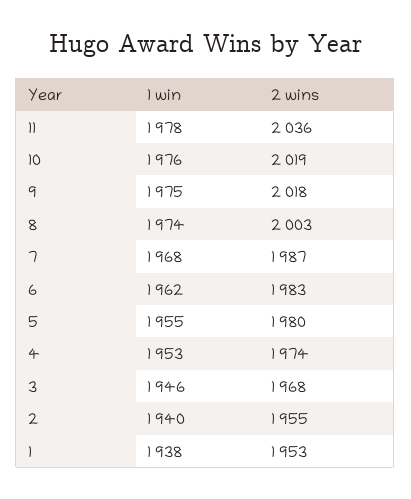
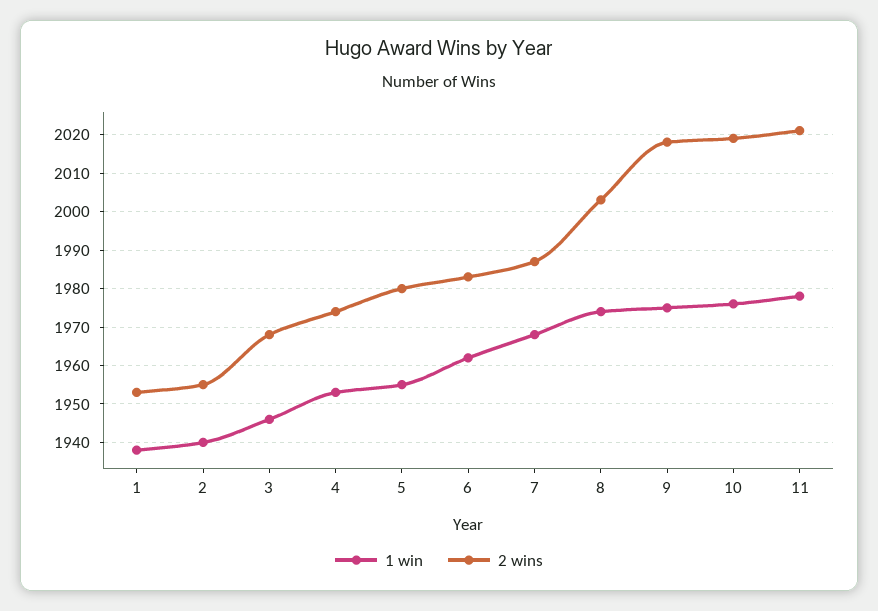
  {
    "1 win": {
      "11": 1978,
      "10": 1976,
      "9": 1975,
      "8": 1974,
      "7": 1968,
      "6": 1962,
      "5": 1955,
      "4": 1953,
      "3": 1946,
      "2": 1940,
      "1": 1938
    },
    "2 wins": {
-     "11": 2036,
+     "11": 2020,
      "10": 2019,
      "9": 2018,
      "8": 2003,
      "7": 1987,
      "6": 1983,
      "5": 1980,
      "4": 1974,
      "3": 1968,
      "2": 1955,
      "1": 1953
    }
  }

